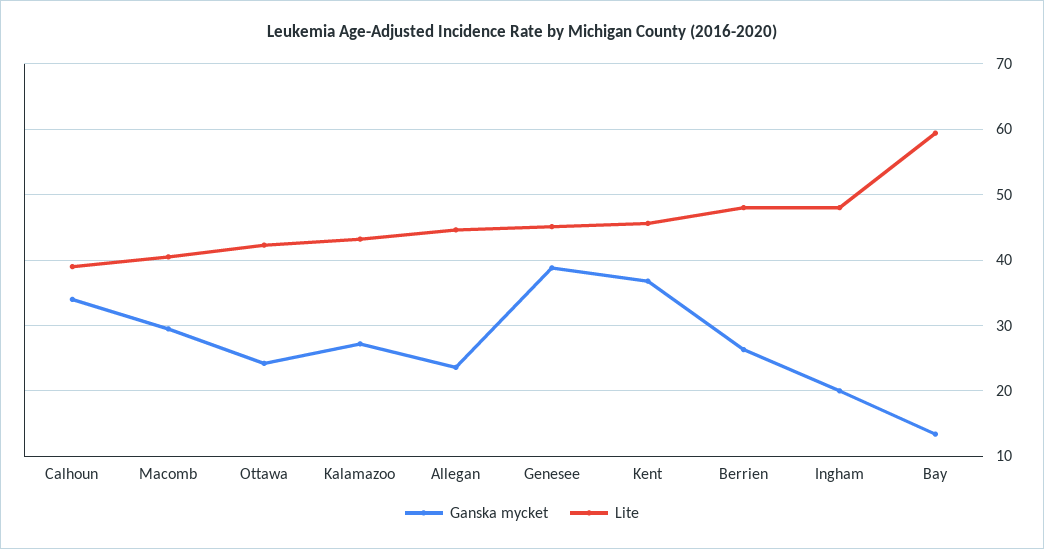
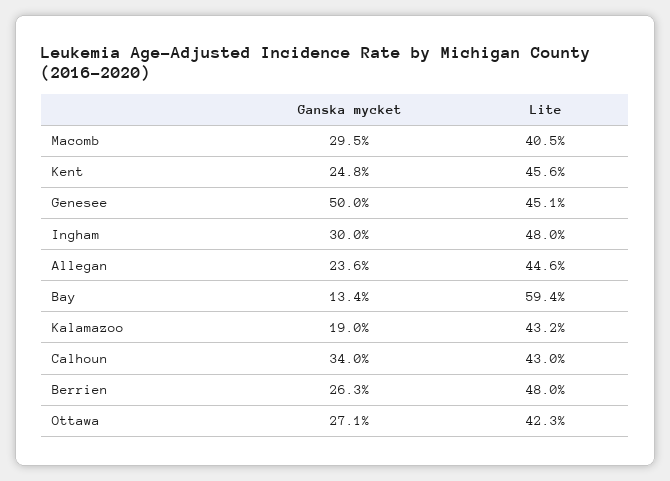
  {
    "Ganska mycket": {
      "Calhoun": 34,
      "Macomb": 29.5,
-     "Ottawa": 24,
+     "Ottawa": 27.1,
-     "Kalamazoo": 27,
+     "Kalamazoo": 19,
      "Allegan": 23.6,
-     "Genesee": 39,
+     "Genesee": 50,
-     "Kent": 37,
+     "Kent": 24.8,
      "Berrien": 26.3,
-     "Ingham": 20,
+     "Ingham": 30,
      "Bay": 13.4
    },
    "Lite": {
-     "Calhoun": 39,
+     "Calhoun": 43,
      "Macomb": 40.5,
      "Ottawa": 42.3,
      "Kalamazoo": 43.2,
      "Allegan": 44.6,
      "Genesee": 45.1,
      "Kent": 45.6,
      "Berrien": 48,
      "Ingham": 48,
      "Bay": 59.4
    }
  }

